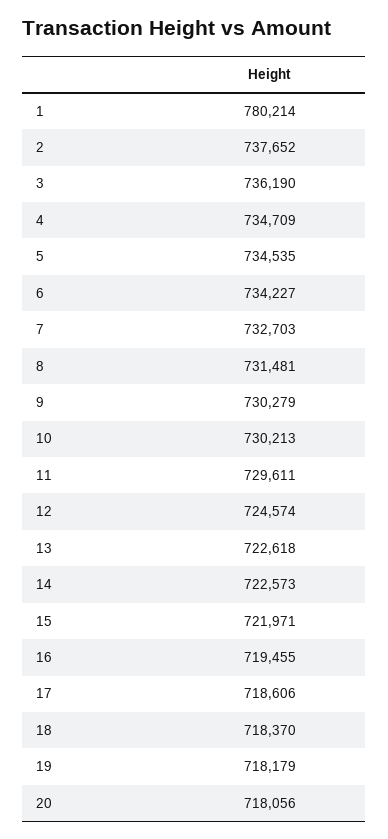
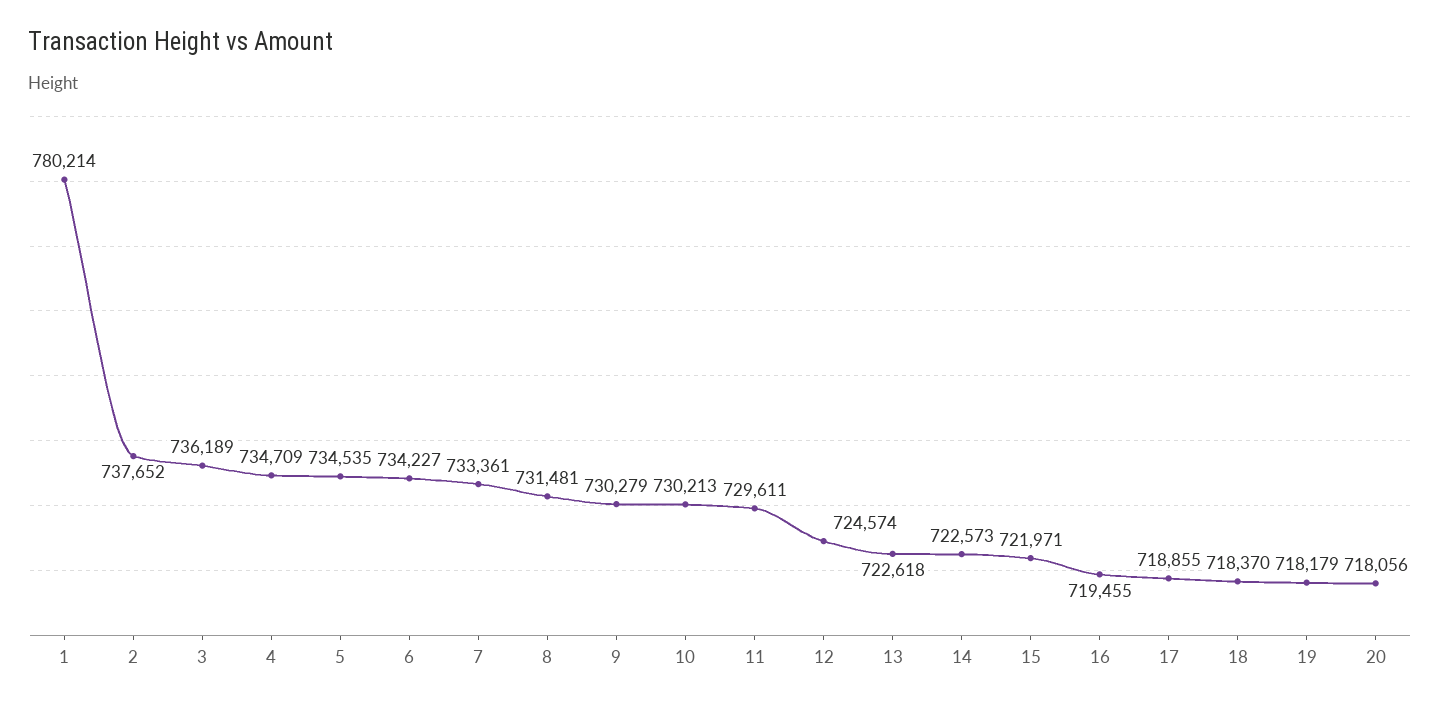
  {
    "1": 780214,
    "2": 737652,
-   "3": 736190,
+   "3": 736189,
    "4": 734709,
    "5": 734535,
    "6": 734227,
-   "7": 732703,
+   "7": 733361,
    "8": 731481,
    "9": 730279,
    "10": 730213,
    "11": 729611,
    "12": 724574,
    "13": 722618,
    "14": 722573,
    "15": 721971,
    "16": 719455,
-   "17": 718606,
+   "17": 718855,
    "18": 718370,
    "19": 718179,
    "20": 718056
  }

